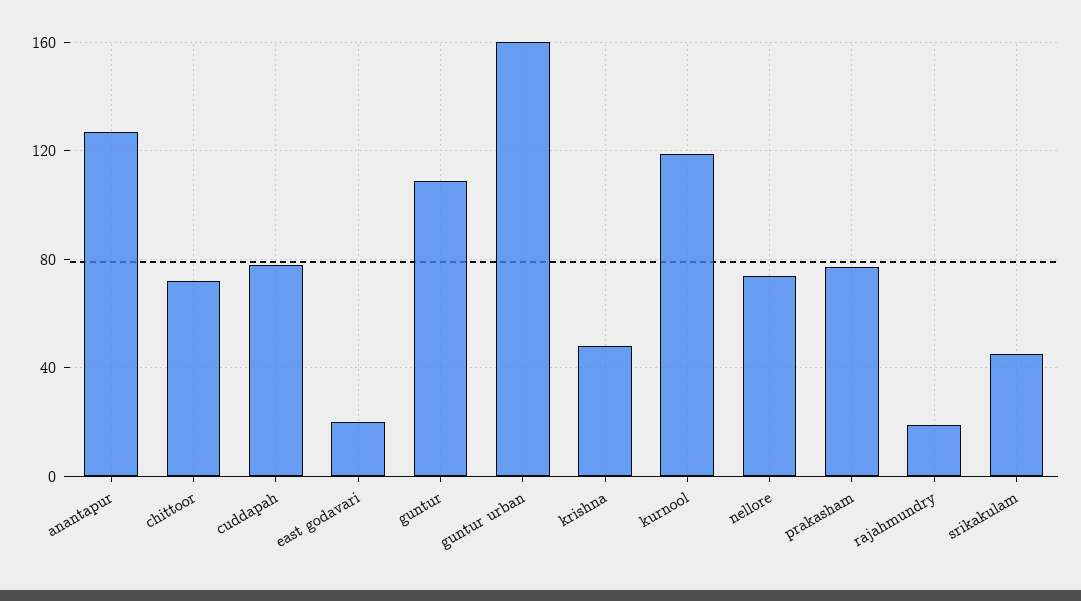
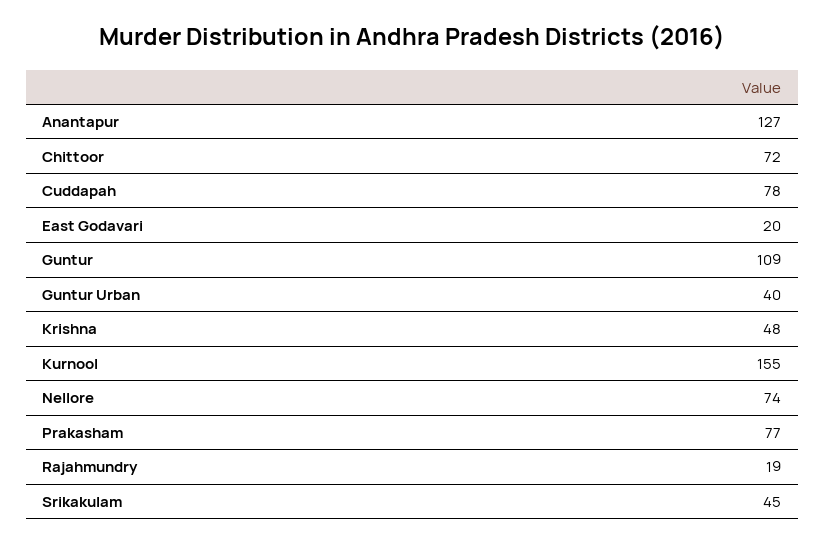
  {
    "anantapur": 127,
    "chittoor": 72,
    "cuddapah": 78,
    "east godavari": 20,
    "guntur": 109,
-   "guntur urban": 160,
+   "guntur urban": 40,
    "krishna": 48,
-   "kurnool": 120,
+   "kurnool": 155,
    "nellore": 74,
    "prakasham": 77,
    "rajahmundry": 19,
    "srikakulam": 45
  }

